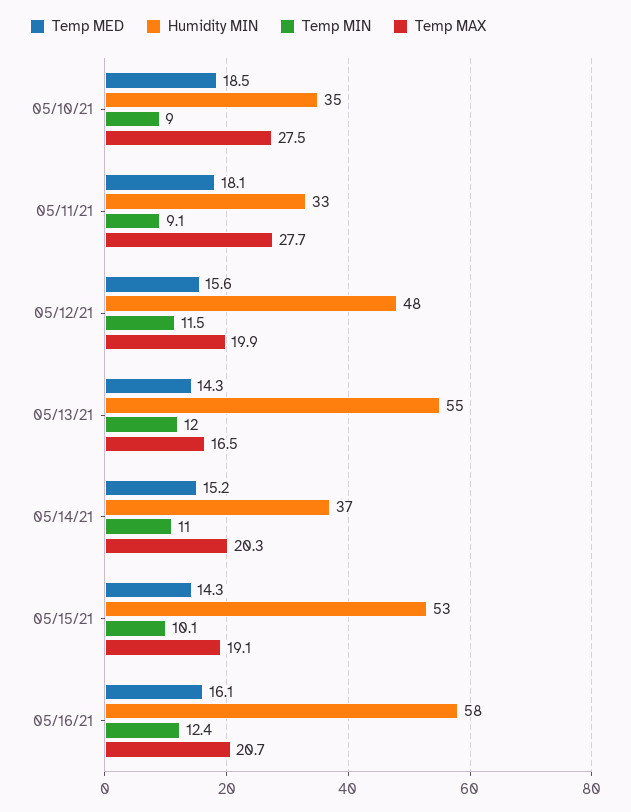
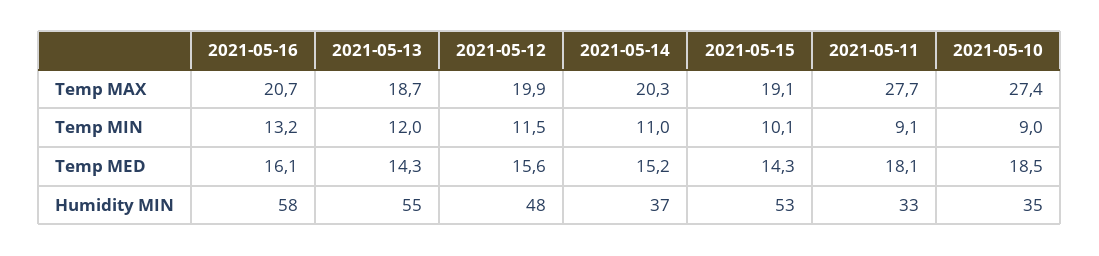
  {
    "Temp MED": {
      "05/10/21": 18.5,
      "05/11/21": 18.1,
      "05/12/21": 15.6,
      "05/13/21": 14.3,
      "05/14/21": 15.2,
      "05/15/21": 14.3,
      "05/16/21": 16.1
    },
    "Humidity MIN": {
      "05/10/21": 35,
      "05/11/21": 33,
      "05/12/21": 48,
      "05/13/21": 55,
      "05/14/21": 37,
      "05/15/21": 53,
      "05/16/21": 58
    },
    "Temp MIN": {
      "05/10/21": 9,
      "05/11/21": 9.1,
      "05/12/21": 11.5,
      "05/13/21": 12,
      "05/14/21": 11,
      "05/15/21": 10.1,
-     "05/16/21": 12.4
+     "05/16/21": 13.2
    },
    "Temp MAX": {
-     "05/10/21": 27.5,
+     "05/10/21": 27.4,
      "05/11/21": 27.7,
      "05/12/21": 19.9,
-     "05/13/21": 16.5,
+     "05/13/21": 18.7,
      "05/14/21": 20.3,
      "05/15/21": 19.1,
      "05/16/21": 20.7
    }
  }

